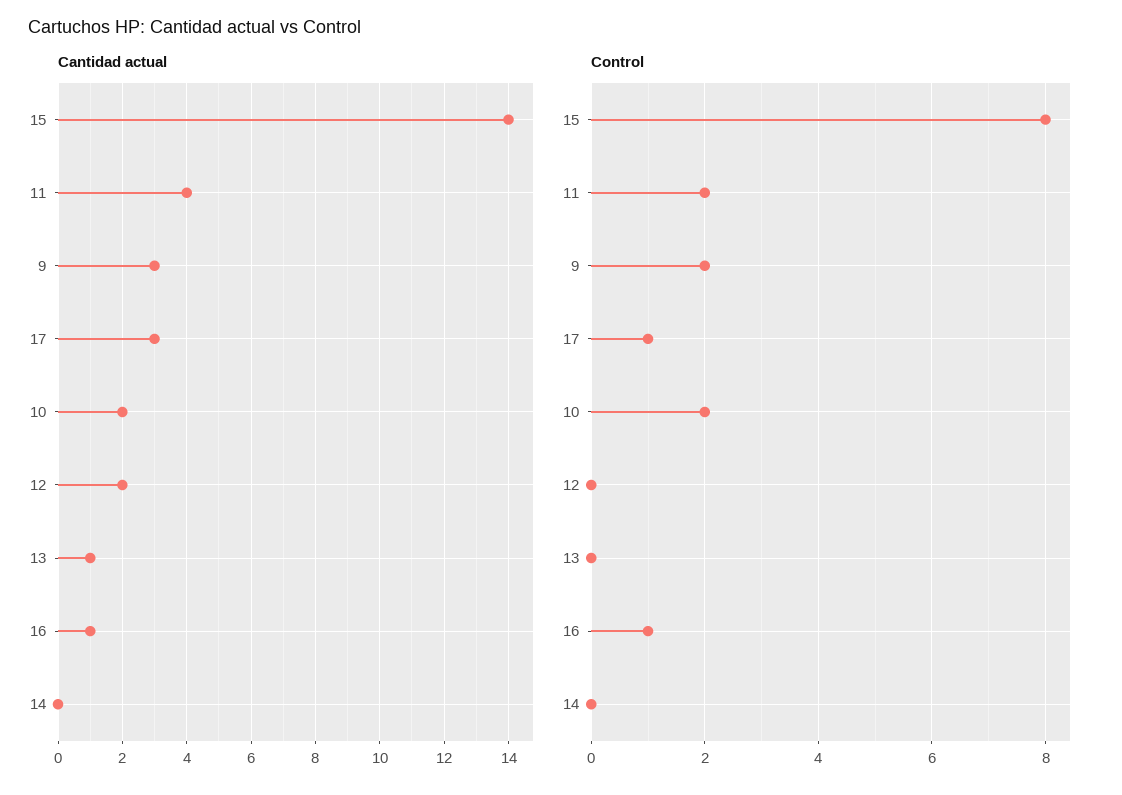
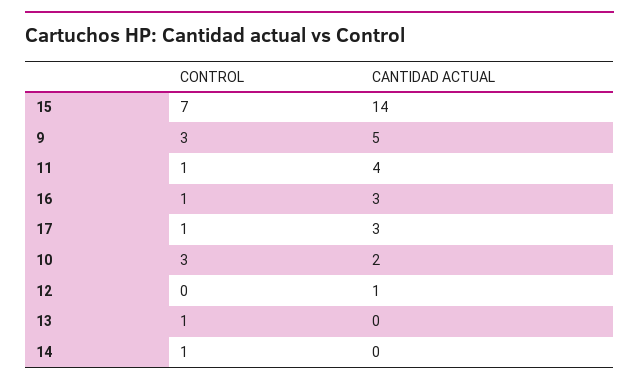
  {
    "Cantidad actual": {
      "15": 14,
      "11": 4,
-     "9": 3,
+     "9": 5,
      "17": 3,
      "10": 2,
-     "12": 2,
+     "12": 1,
-     "13": 1,
+     "13": 0,
-     "16": 1,
+     "16": 3,
      "14": 0
    },
    "Control": {
-     "15": 8,
+     "15": 7,
-     "11": 2,
+     "11": 1,
-     "9": 2,
+     "9": 3,
      "17": 1,
-     "10": 2,
+     "10": 3,
      "12": 0,
-     "13": 0,
+     "13": 1,
      "16": 1,
-     "14": 0
+     "14": 1
    }
  }

